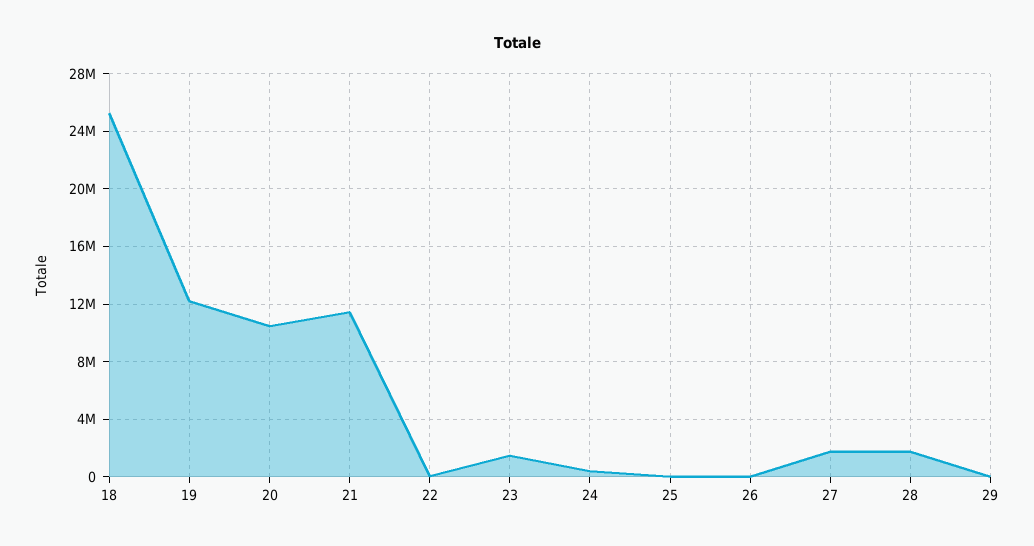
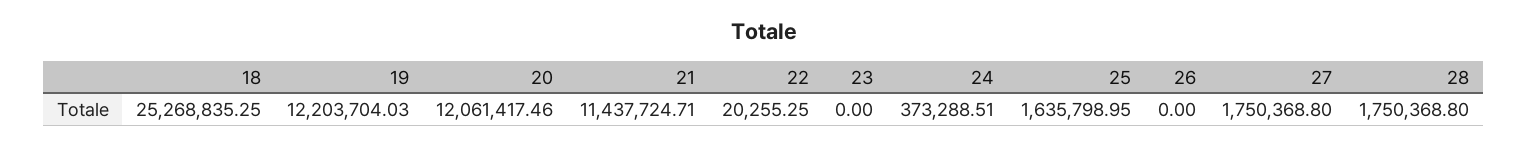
  {
    "18": 25268835.25,
    "19": 12203704.03,
-   "20": 10500000,
+   "20": 12061417.46,
    "21": 11437724.71,
    "22": 20255.25,
-   "23": 1500000,
+   "23": 0,
    "24": 373288.51,
-   "25": 0,
+   "25": 1635798.95,
    "26": 0,
    "27": 1750368.8,
-   "28": 1750368.8,
+   "28": 1750368.8
-   "29": 0
  }

